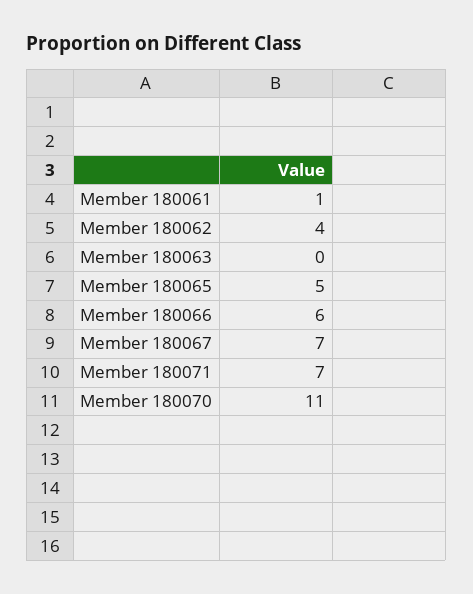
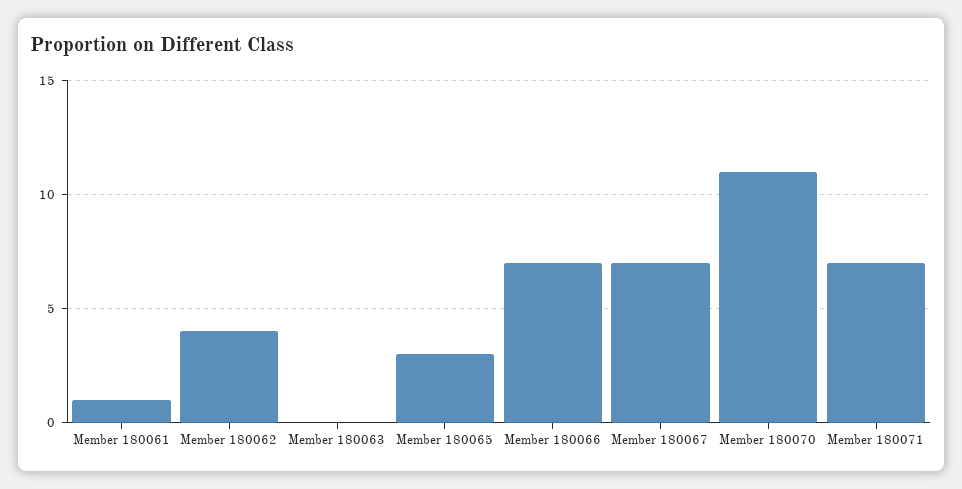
  {
    "Member 180061": 1,
    "Member 180062": 4,
    "Member 180063": 0,
-   "Member 180065": 5,
+   "Member 180065": 3,
-   "Member 180066": 6,
+   "Member 180066": 7,
    "Member 180067": 7,
    "Member 180071": 7,
    "Member 180070": 11
  }

